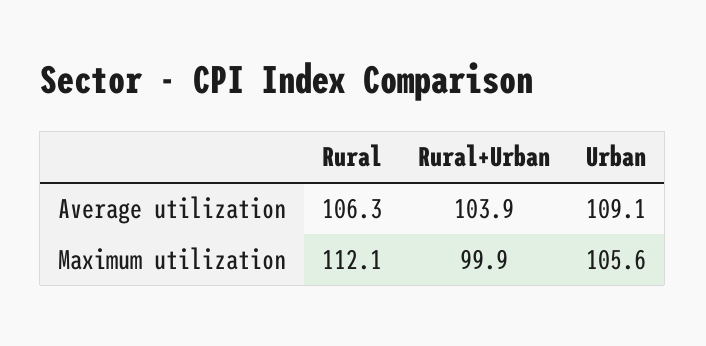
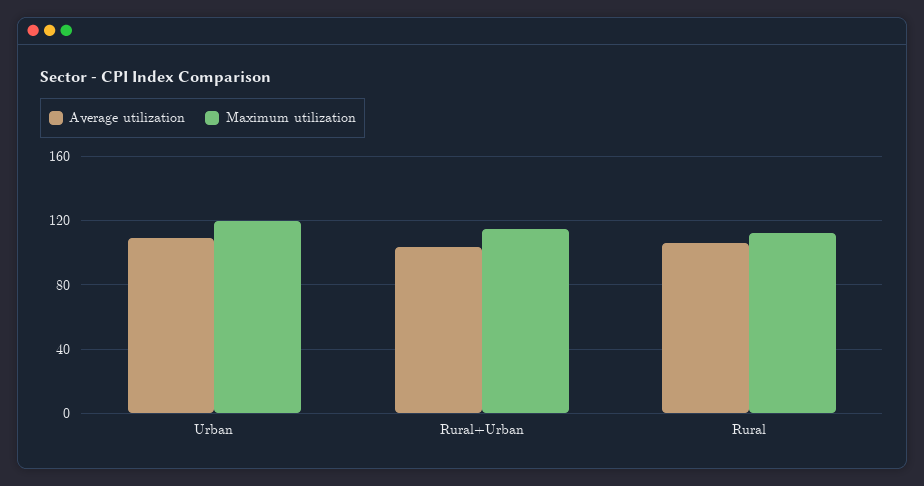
  {
    "Average utilization": {
      "Rural": 106.3,
      "Rural+Urban": 103.9,
      "Urban": 109.1
    },
    "Maximum utilization": {
      "Rural": 112.1,
-     "Rural+Urban": 99.9,
+     "Rural+Urban": 115,
-     "Urban": 105.6
+     "Urban": 120
    }
  }

